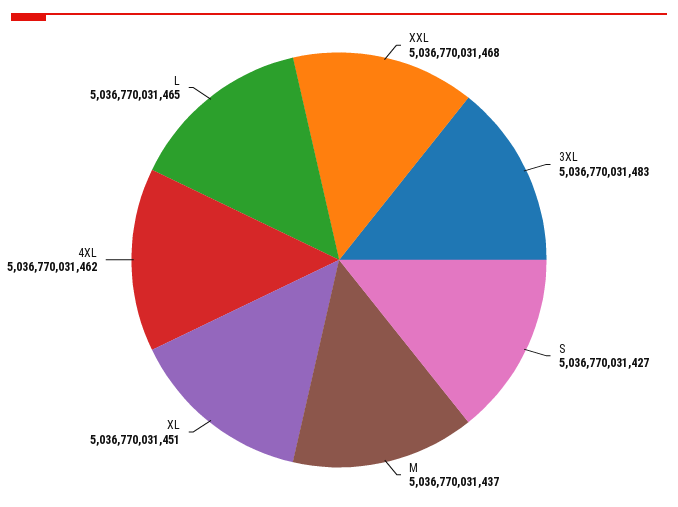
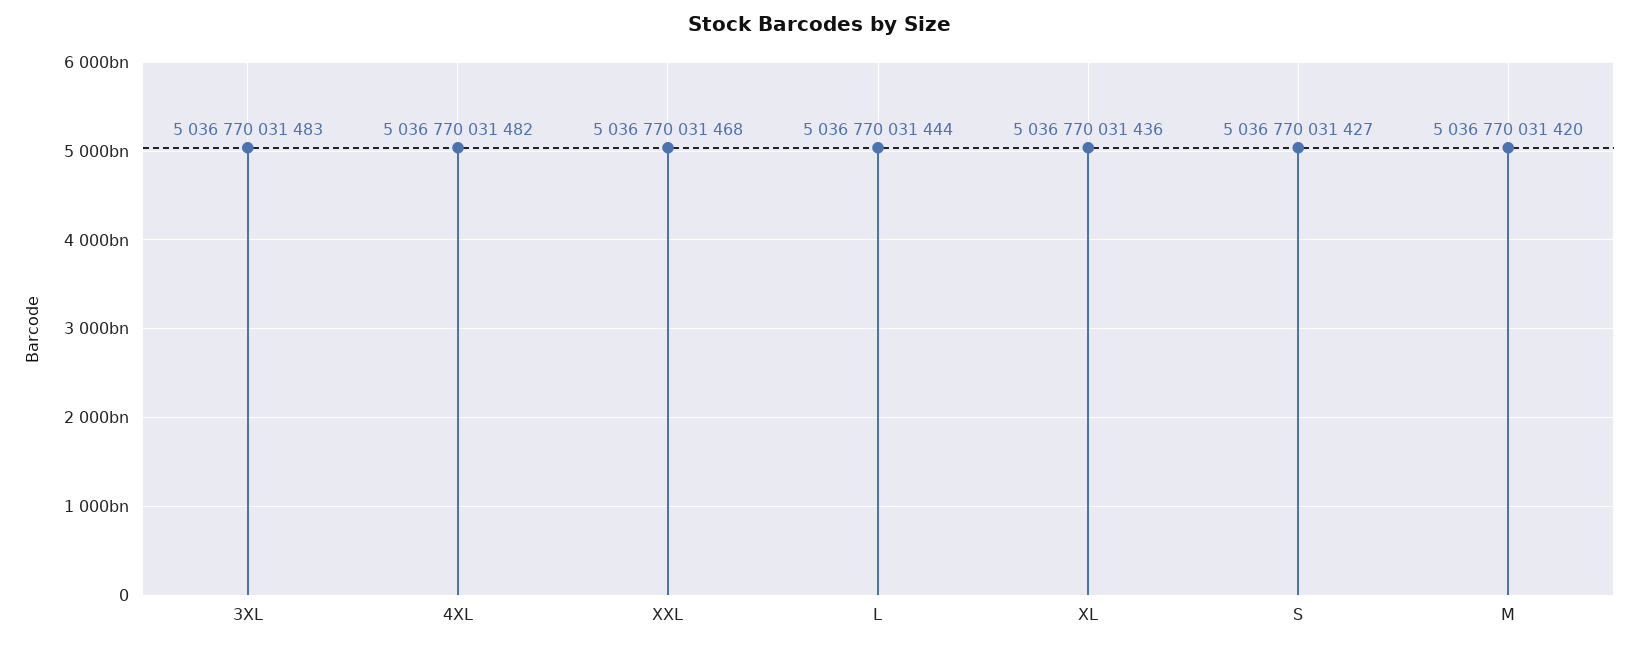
  {
    "XXL": 5036770031468,
    "3XL": 5036770031483,
    "S": 5036770031427,
-   "M": 5036770031437,
+   "M": 5036770031420,
-   "XL": 5036770031451,
+   "XL": 5036770031436,
-   "4XL": 5036770031462,
+   "4XL": 5036770031482,
-   "L": 5036770031465
+   "L": 5036770031444
  }

